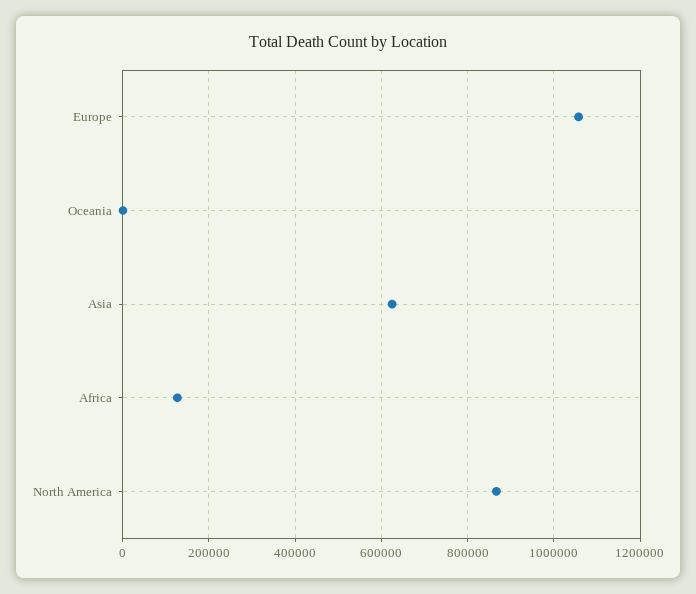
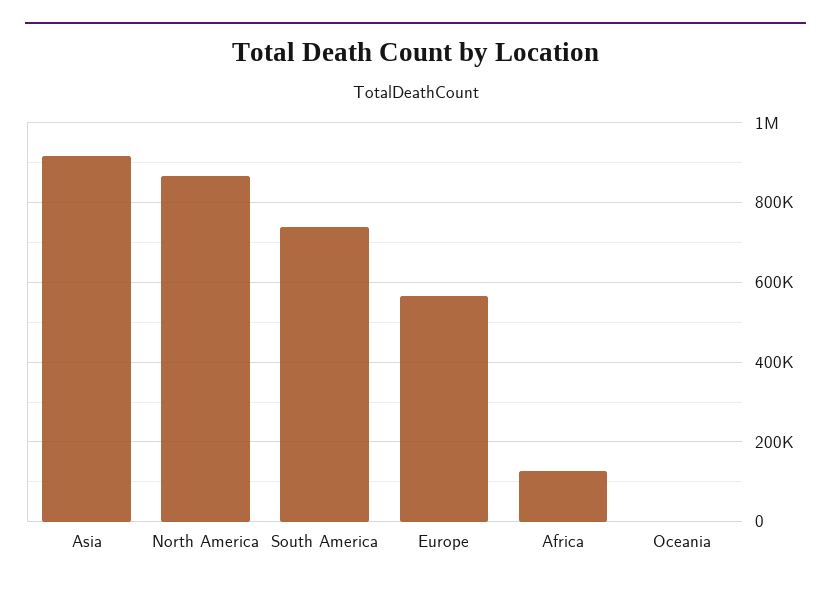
  {
-   "Europe": 1060000,
+   "Europe": 560000,
    "Oceania": 0,
-   "Asia": 620000,
+   "Asia": 920000,
    "Africa": 120000,
-   "North America": 860000
+   "North America": 860000,
+   "South America": 740000
  }

